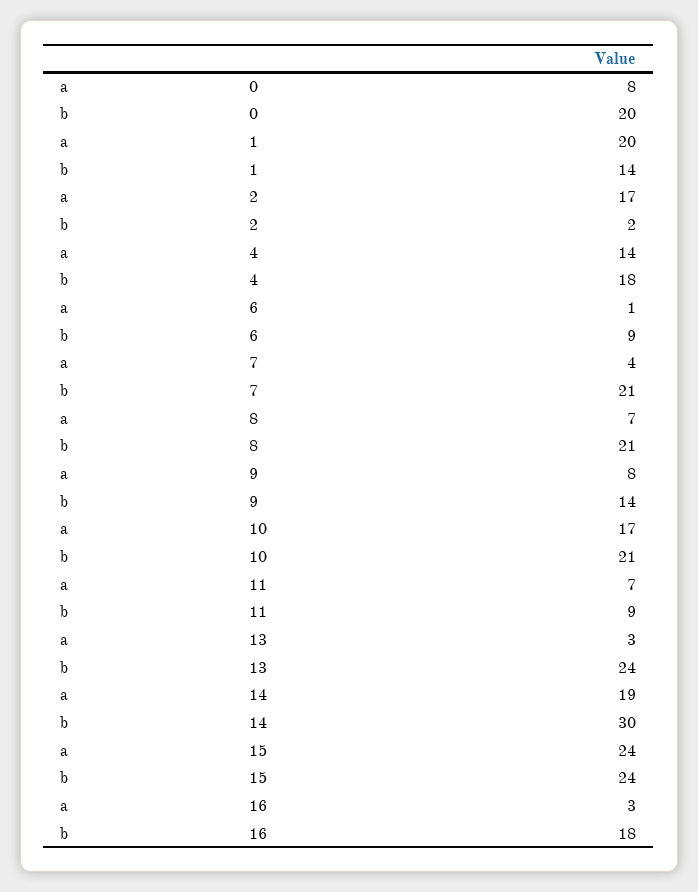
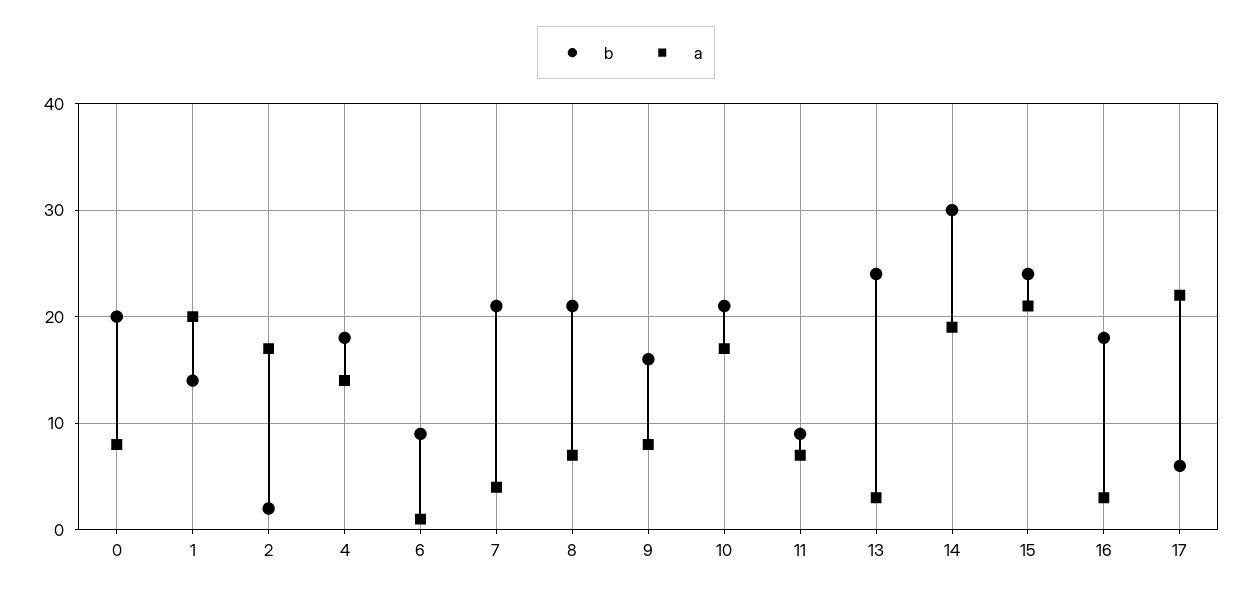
  {
    "a": {
      "0": 8,
      "1": 20,
      "2": 17,
      "4": 14,
      "6": 1,
      "7": 4,
      "8": 7,
      "9": 8,
      "10": 17,
      "11": 7,
      "13": 3,
      "14": 19,
-     "15": 24,
+     "15": 21,
-     "16": 3
+     "16": 3,
+     "17": 22
    },
    "b": {
      "0": 20,
      "1": 14,
      "2": 2,
      "4": 18,
      "6": 9,
      "7": 21,
      "8": 21,
-     "9": 14,
+     "9": 16,
      "10": 21,
      "11": 9,
      "13": 24,
      "14": 30,
      "15": 24,
-     "16": 18
+     "16": 18,
+     "17": 6
    }
  }

